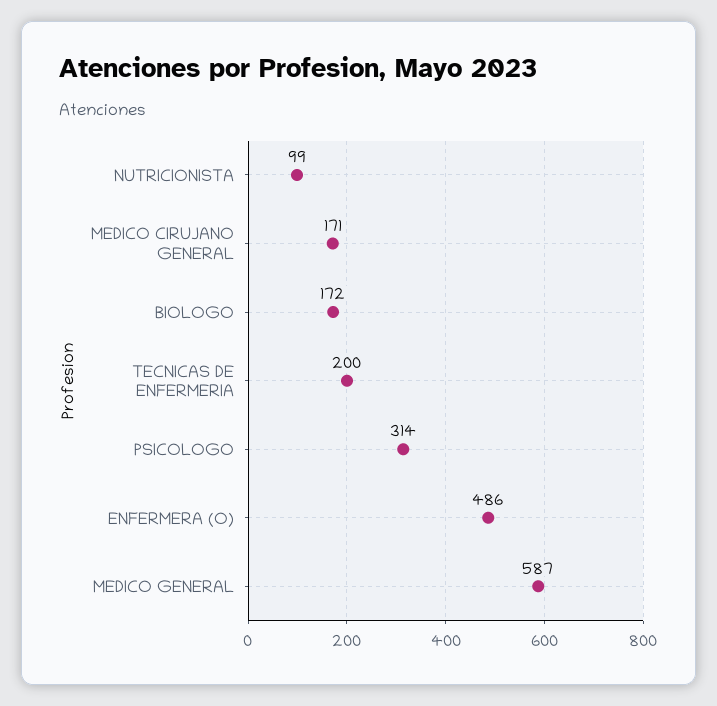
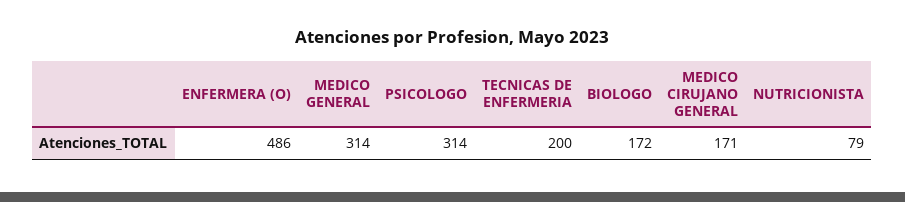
  {
-   "NUTRICIONISTA": 99,
+   "NUTRICIONISTA": 79,
    "MEDICO CIRUJANO GENERAL": 171,
    "BIOLOGO": 172,
    "TECNICAS DE ENFERMERIA": 200,
    "PSICOLOGO": 314,
    "ENFERMERA (O)": 486,
-   "MEDICO GENERAL": 587
+   "MEDICO GENERAL": 314
  }

